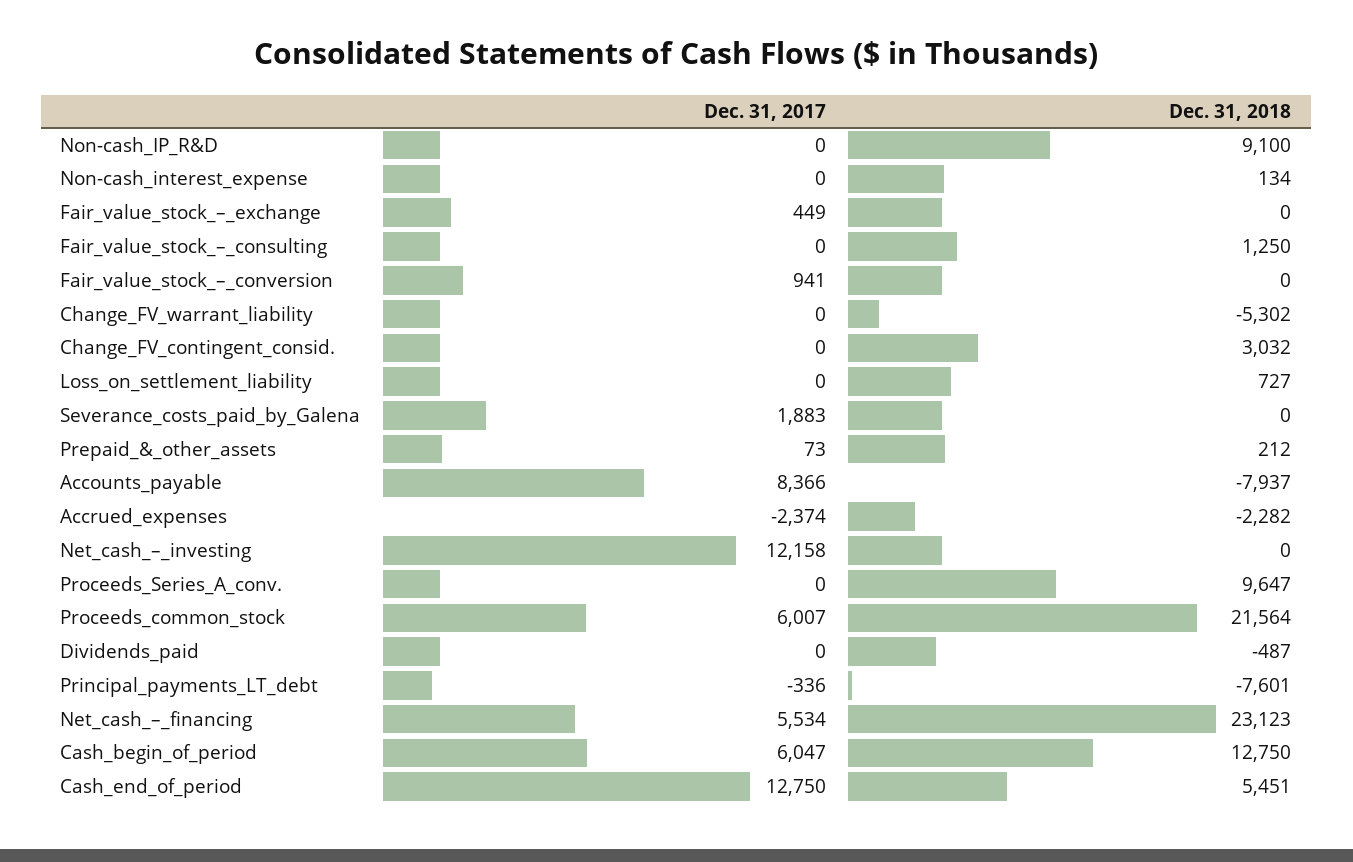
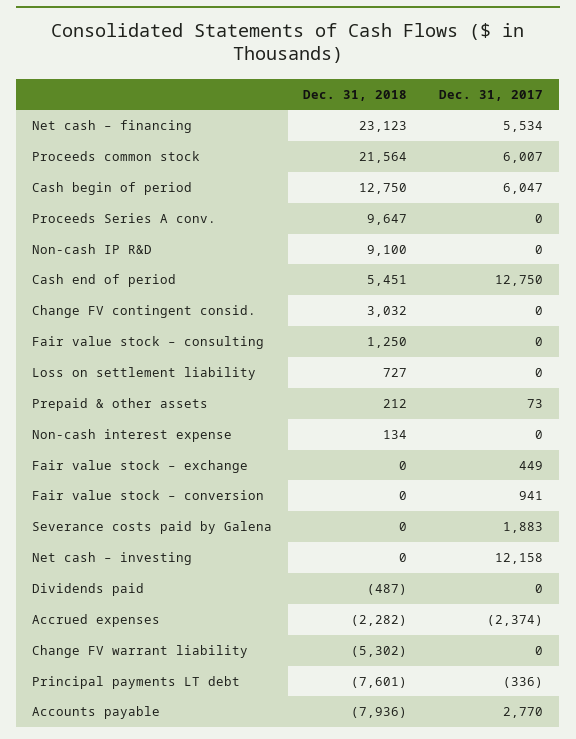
  {
    "Dec. 31, 2017": {
      "Non-cash_IP_R&D": 0,
      "Non-cash_interest_expense": 0,
      "Fair_value_stock_–_exchange": 449,
      "Fair_value_stock_–_consulting": 0,
      "Fair_value_stock_–_conversion": 941,
      "Change_FV_warrant_liability": 0,
      "Change_FV_contingent_consid.": 0,
      "Loss_on_settlement_liability": 0,
      "Severance_costs_paid_by_Galena": 1883,
      "Prepaid_&_other_assets": 73,
-     "Accounts_payable": 8366,
+     "Accounts_payable": 2770,
      "Accrued_expenses": -2374,
      "Net_cash_–_investing": 12158,
      "Proceeds_Series_A_conv.": 0,
      "Proceeds_common_stock": 6007,
      "Dividends_paid": 0,
      "Principal_payments_LT_debt": -336,
      "Net_cash_–_financing": 5534,
      "Cash_begin_of_period": 6047,
      "Cash_end_of_period": 12750
    },
    "Dec. 31, 2018": {
      "Non-cash_IP_R&D": 9100,
      "Non-cash_interest_expense": 134,
      "Fair_value_stock_–_exchange": 0,
      "Fair_value_stock_–_consulting": 1250,
      "Fair_value_stock_–_conversion": 0,
      "Change_FV_warrant_liability": -5302,
      "Change_FV_contingent_consid.": 3032,
      "Loss_on_settlement_liability": 727,
      "Severance_costs_paid_by_Galena": 0,
      "Prepaid_&_other_assets": 212,
-     "Accounts_payable": -7937,
+     "Accounts_payable": -7936,
      "Accrued_expenses": -2282,
      "Net_cash_–_investing": 0,
      "Proceeds_Series_A_conv.": 9647,
      "Proceeds_common_stock": 21564,
      "Dividends_paid": -487,
      "Principal_payments_LT_debt": -7601,
      "Net_cash_–_financing": 23123,
      "Cash_begin_of_period": 12750,
      "Cash_end_of_period": 5451
    }
  }

